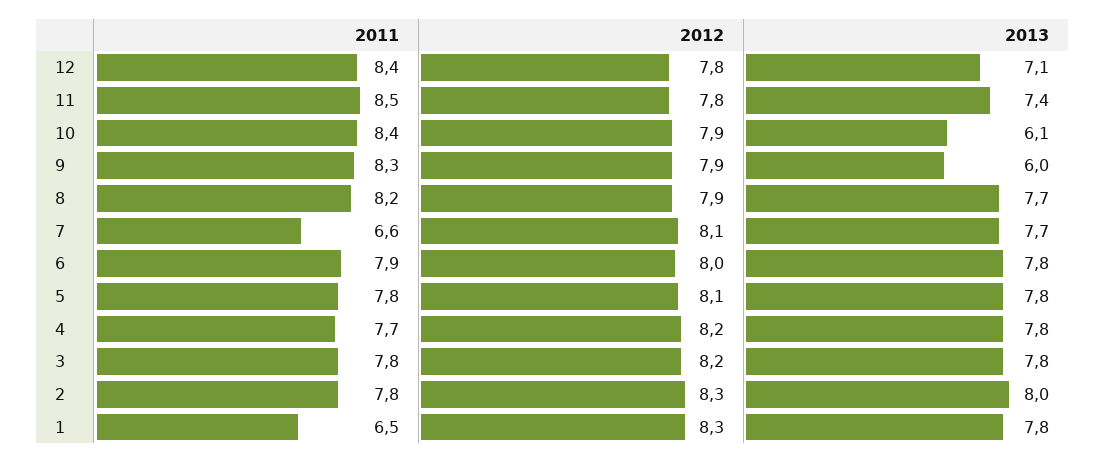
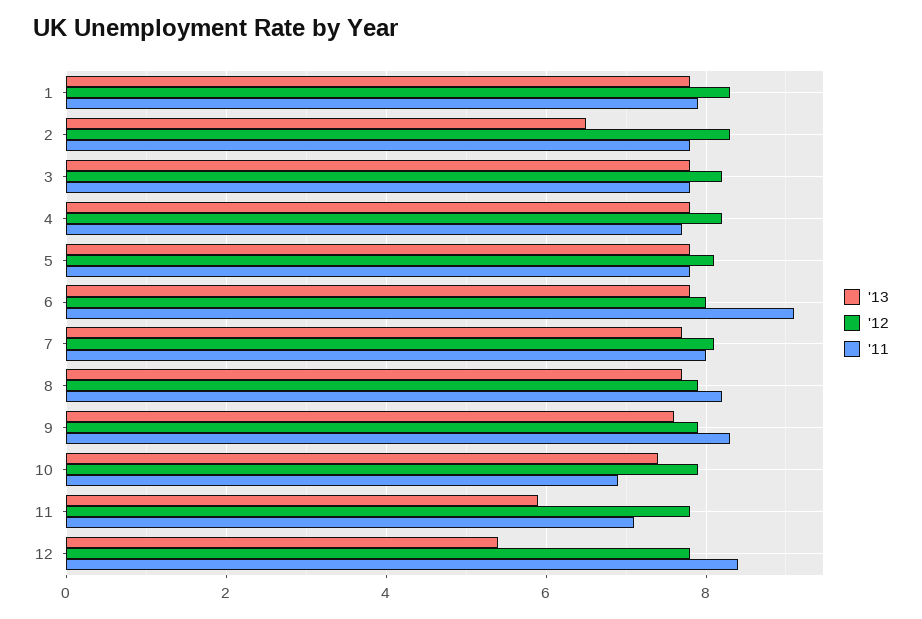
  {
    "2011": {
      "12": 8.4,
-     "11": 8.5,
+     "11": 7,
-     "10": 8.4,
+     "10": 7,
      "9": 8.3,
      "8": 8.2,
-     "7": 6.6,
+     "7": 8,
-     "6": 7.9,
+     "6": 9,
      "5": 7.8,
      "4": 7.7,
      "3": 7.8,
      "2": 7.8,
-     "1": 6.5
+     "1": 8
    },
    "2012": {
      "12": 7.8,
      "11": 7.8,
      "10": 7.9,
      "9": 7.9,
      "8": 7.9,
      "7": 8.1,
      "6": 8,
      "5": 8.1,
      "4": 8.2,
      "3": 8.2,
      "2": 8.3,
      "1": 8.3
    },
    "2013": {
-     "12": 7.1,
+     "12": 5.5,
-     "11": 7.4,
+     "11": 6,
-     "10": 6.1,
+     "10": 7.5,
-     "9": 6,
+     "9": 7.5,
      "8": 7.7,
      "7": 7.7,
      "6": 7.8,
      "5": 7.8,
      "4": 7.8,
      "3": 7.8,
-     "2": 8,
+     "2": 6.5,
      "1": 7.8
    }
  }

